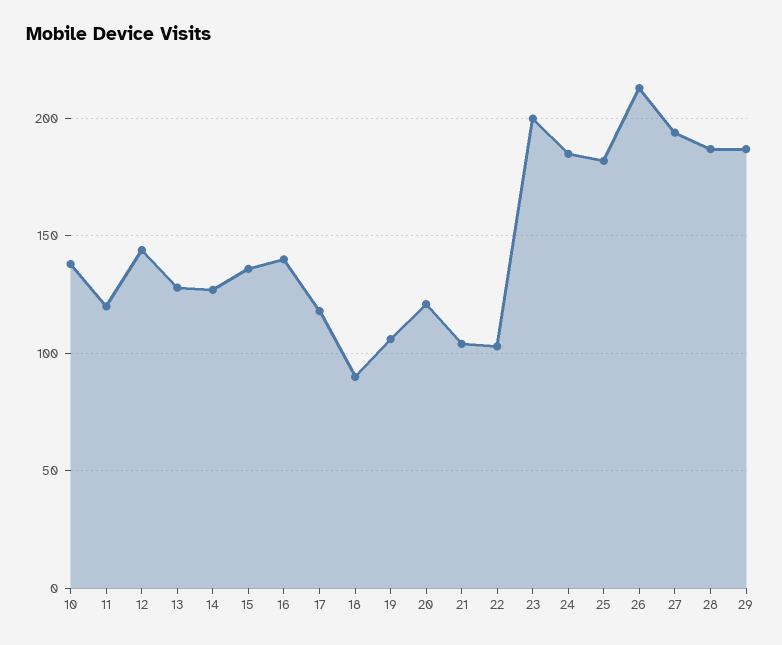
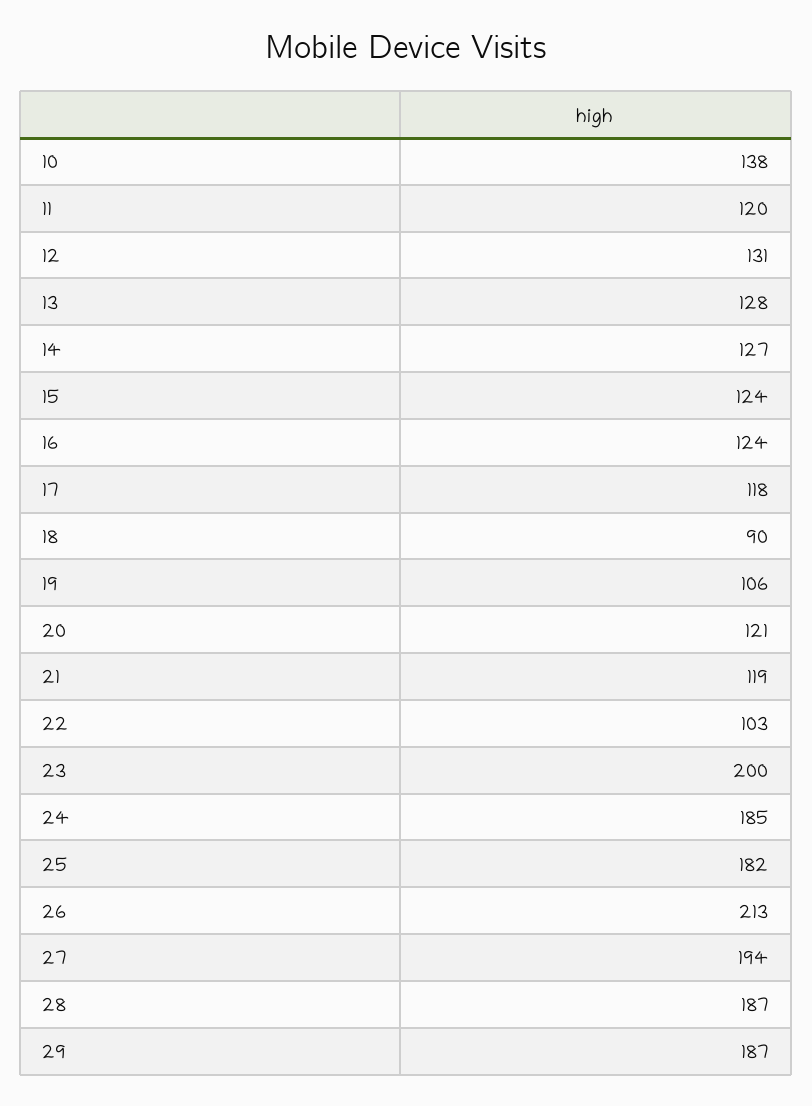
  {
    "10": 138,
    "11": 120,
-   "12": 145,
+   "12": 131,
    "13": 128,
    "14": 127,
-   "15": 135,
+   "15": 124,
-   "16": 140,
+   "16": 124,
    "17": 118,
    "18": 90,
    "19": 106,
    "20": 121,
-   "21": 105,
+   "21": 119,
    "22": 103,
    "23": 200,
    "24": 185,
    "25": 182,
    "26": 213,
    "27": 194,
    "28": 187,
    "29": 187
  }

